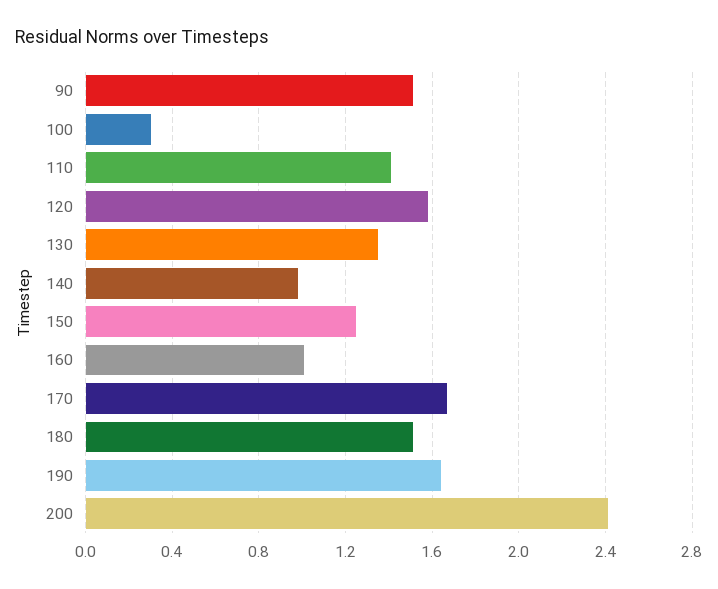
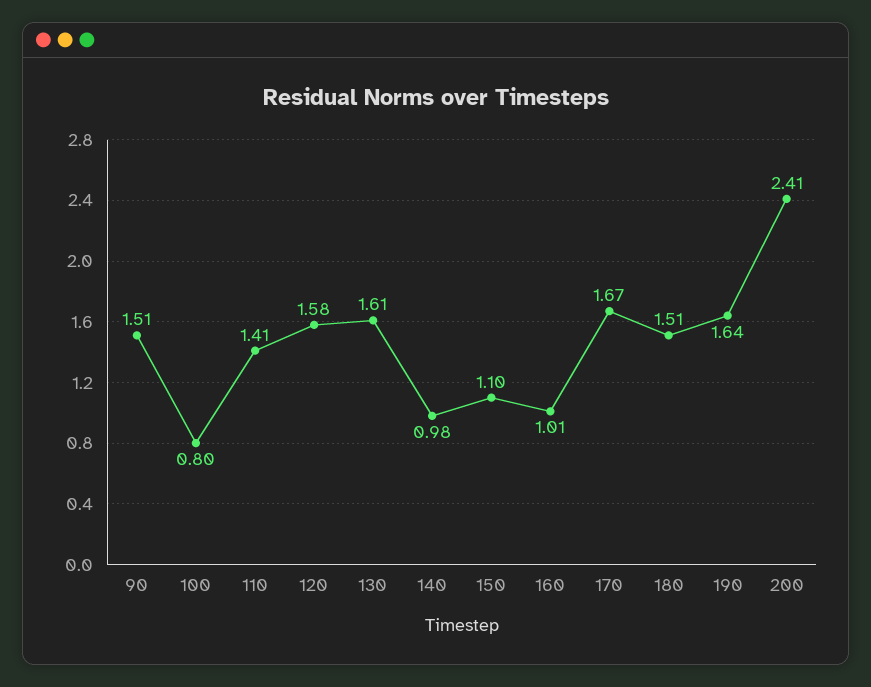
  {
    "90": 1.51,
-   "100": 0.3,
+   "100": 0.8,
    "110": 1.41,
    "120": 1.58,
-   "130": 1.35,
+   "130": 1.61,
    "140": 0.98,
-   "150": 1.25,
+   "150": 1.1,
    "160": 1.01,
    "170": 1.67,
    "180": 1.51,
    "190": 1.64,
    "200": 2.41
  }

